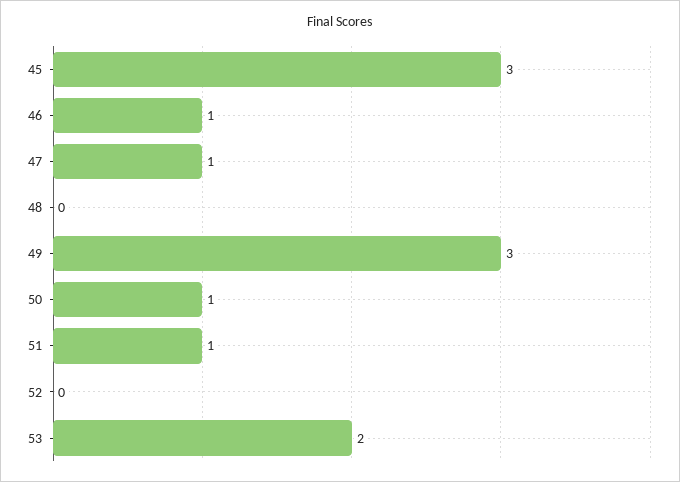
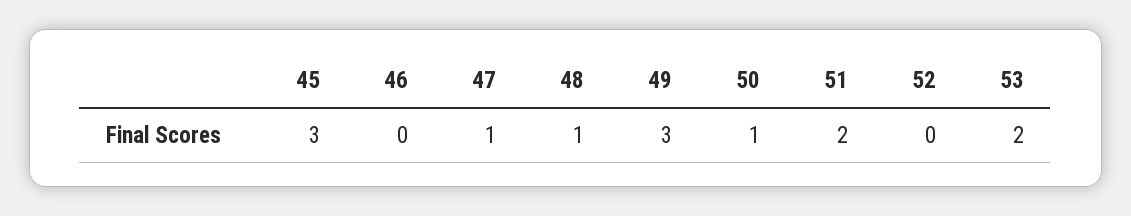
  {
    "45": 3,
-   "46": 1,
+   "46": 0,
    "47": 1,
-   "48": 0,
+   "48": 1,
    "49": 3,
    "50": 1,
-   "51": 1,
+   "51": 2,
    "52": 0,
    "53": 2
  }

